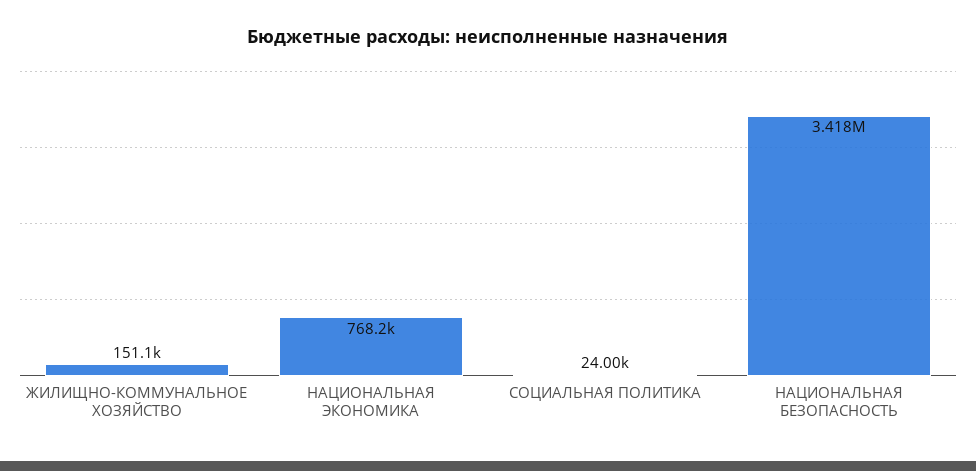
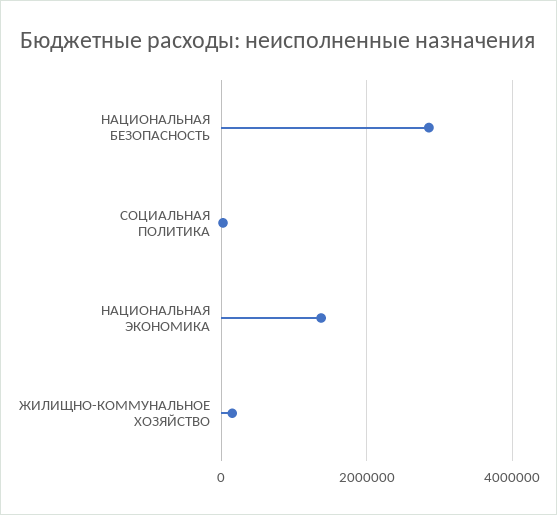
  {
    "ЖИЛИЩНО-КОММУНАЛЬНОЕ ХОЗЯЙСТВО": 151100,
-   "НАЦИОНАЛЬНАЯ ЭКОНОМИКА": 768200,
+   "НАЦИОНАЛЬНАЯ ЭКОНОМИКА": 1400000,
    "СОЦИАЛЬНАЯ ПОЛИТИКА": 24000,
-   "НАЦИОНАЛЬНАЯ БЕЗОПАСНОСТЬ": 3418000
+   "НАЦИОНАЛЬНАЯ БЕЗОПАСНОСТЬ": 2800000
  }

